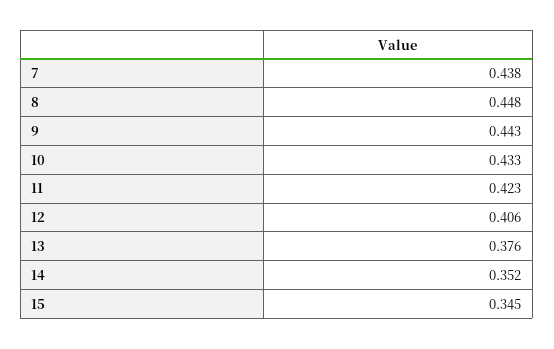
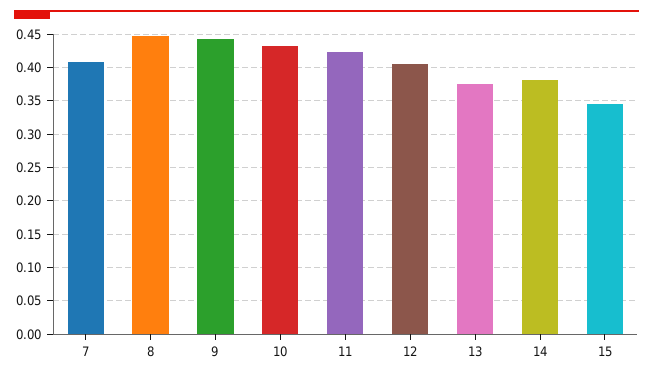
  {
-   "7": 0.438,
+   "7": 0.41,
    "8": 0.448,
    "9": 0.443,
    "10": 0.433,
    "11": 0.423,
    "12": 0.406,
    "13": 0.376,
-   "14": 0.352,
+   "14": 0.38,
    "15": 0.345
  }

